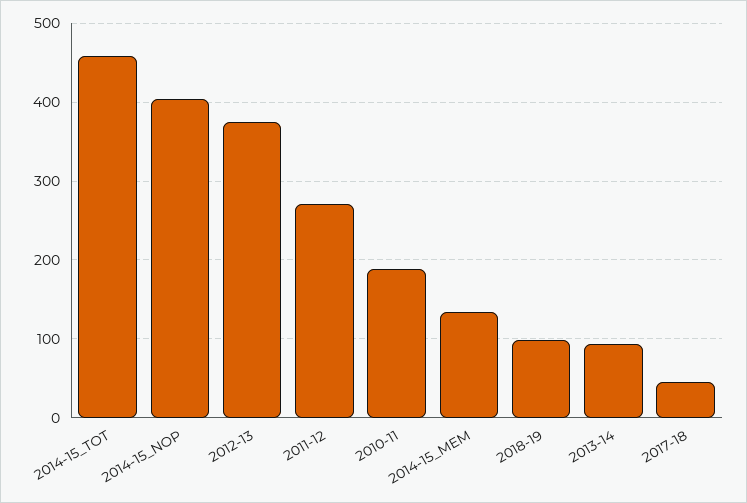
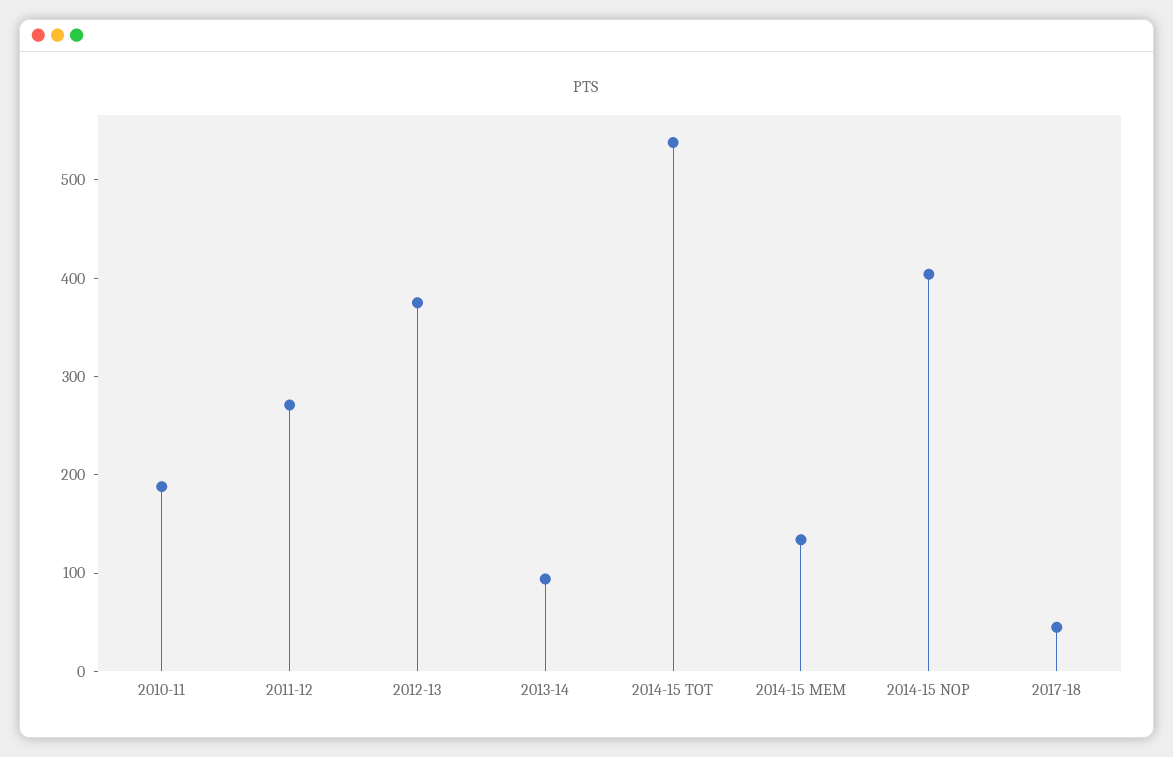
  {
-   "2014-15_TOT": 460,
+   "2014-15_TOT": 540,
    "2014-15_NOP": 400,
    "2012-13": 380,
    "2011-12": 270,
    "2010-11": 190,
    "2014-15_MEM": 130,
-   "2018-19": 100,
    "2013-14": 90,
    "2017-18": 50
  }

